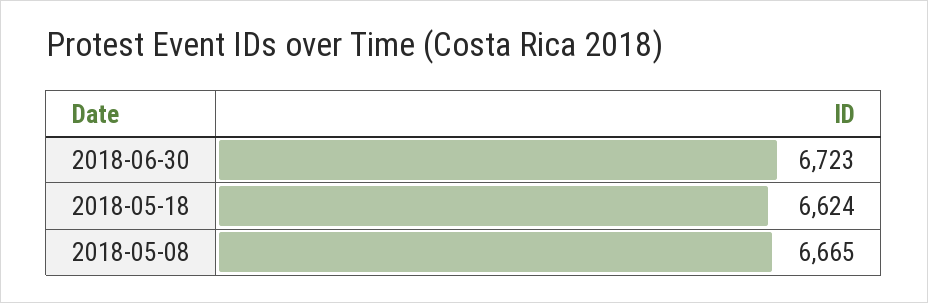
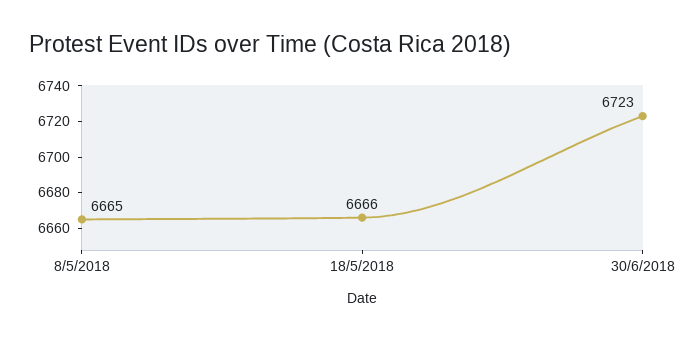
  {
    "2018-06-30": 6723,
-   "2018-05-18": 6624,
+   "2018-05-18": 6666,
    "2018-05-08": 6665
  }

